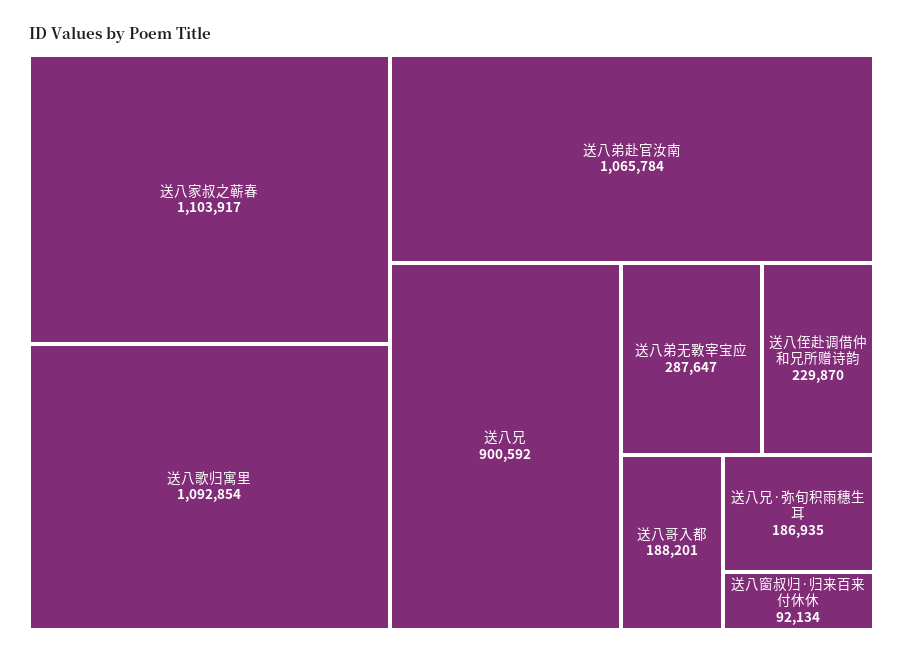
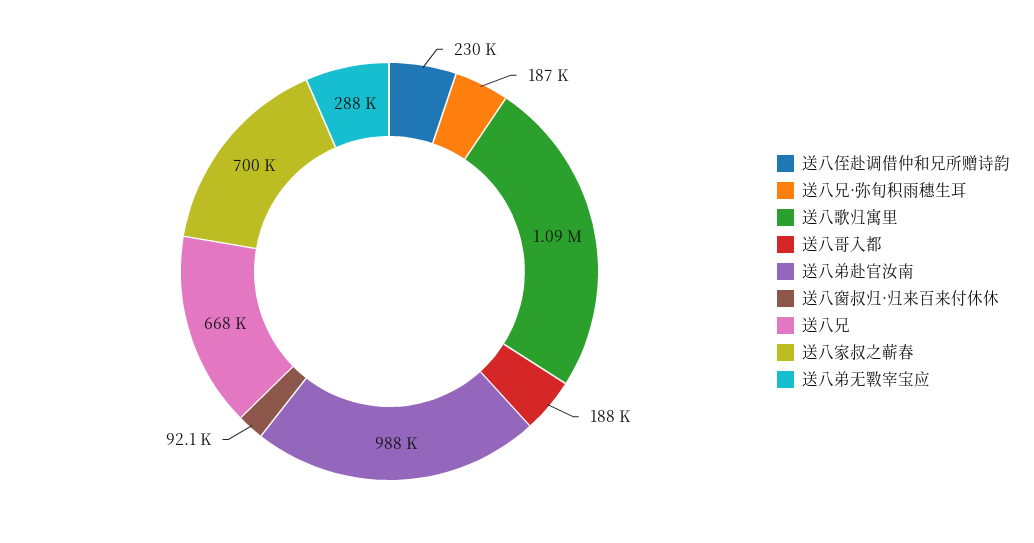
  {
-   "送八家叔之蕲春": 1103917,
+   "送八家叔之蕲春": 700000,
    "送八歌归寓里": 1092854,
-   "送八弟赴官汝南": 1065784,
+   "送八弟赴官汝南": 988000,
-   "送八兄": 900592,
+   "送八兄": 668000,
    "送八弟无斁宰宝应": 287647,
    "送八侄赴调借仲和兄所赠诗韵": 229870,
    "送八哥入都": 188201,
    "送八兄·弥旬积雨穗生耳": 186935,
    "送八窗叔归·归来百来付休休": 92134
  }

